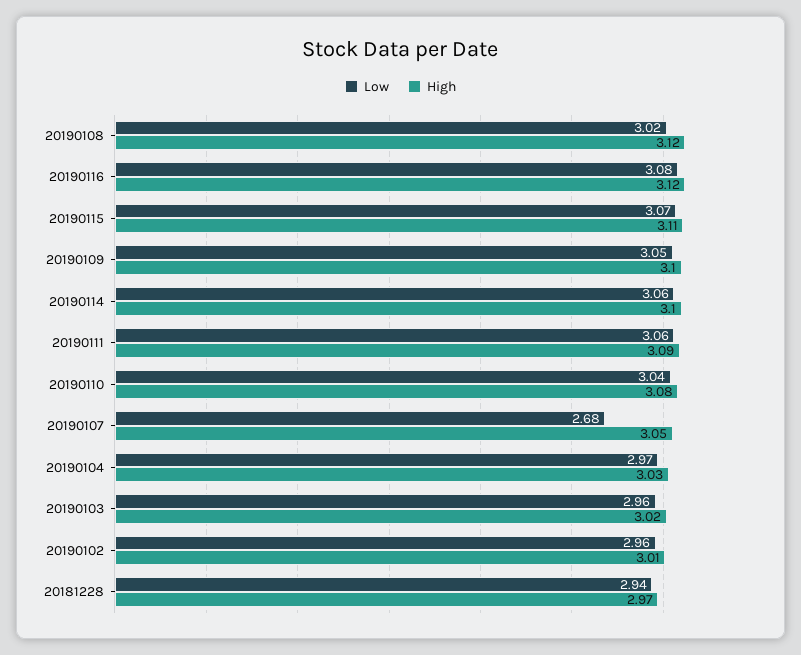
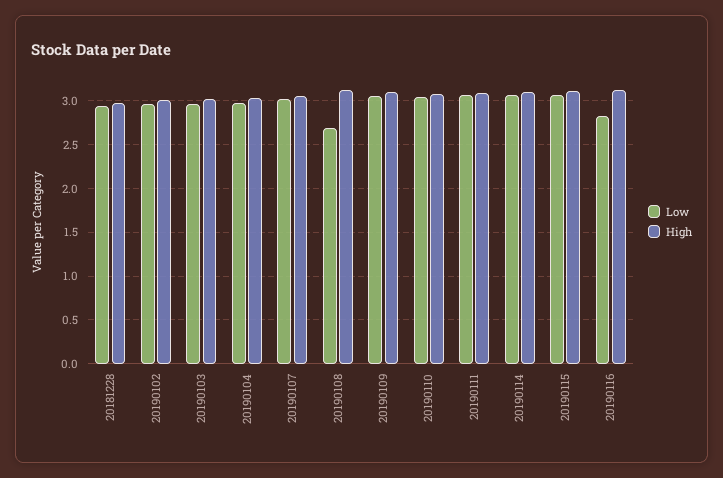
  {
    "Low": {
-     "20190108": 3.02,
+     "20190108": 2.7,
-     "20190116": 3.08,
+     "20190116": 2.8,
      "20190115": 3.07,
      "20190109": 3.05,
      "20190114": 3.06,
      "20190111": 3.06,
      "20190110": 3.04,
-     "20190107": 2.68,
+     "20190107": 3,
      "20190104": 2.97,
      "20190103": 2.96,
      "20190102": 2.96,
      "20181228": 2.94
    },
    "High": {
      "20190108": 3.12,
      "20190116": 3.12,
      "20190115": 3.11,
      "20190109": 3.1,
      "20190114": 3.1,
      "20190111": 3.09,
      "20190110": 3.08,
      "20190107": 3.05,
      "20190104": 3.03,
      "20190103": 3.02,
      "20190102": 3.01,
      "20181228": 2.97
    }
  }

